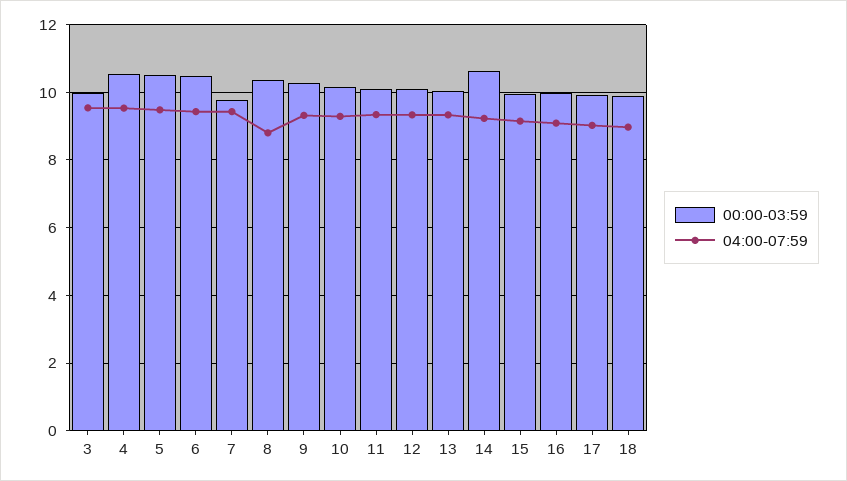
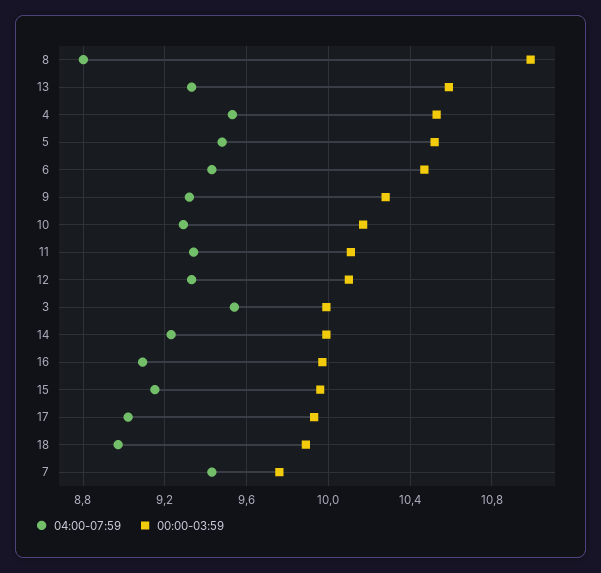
  {
    "00:00-03:59": {
      "3": 10,
      "4": 10.55,
      "5": 10.5,
      "6": 10.45,
      "7": 9.75,
-     "8": 10.4,
+     "8": 11,
      "9": 10.3,
      "10": 10.15,
      "11": 10.1,
      "12": 10.1,
-     "13": 10,
+     "13": 10.6,
-     "14": 10.6,
+     "14": 10,
      "15": 9.95,
      "16": 9.95,
      "17": 9.95,
      "18": 9.9
    },
    "04:00-07:59": {
      "3": 9.55,
      "4": 9.55,
      "5": 9.5,
      "6": 9.45,
      "7": 9.45,
      "8": 8.8,
      "9": 9.3,
      "10": 9.3,
      "11": 9.35,
      "12": 9.35,
      "13": 9.35,
      "14": 9.25,
      "15": 9.15,
      "16": 9.1,
      "17": 9,
      "18": 8.95
    }
  }

